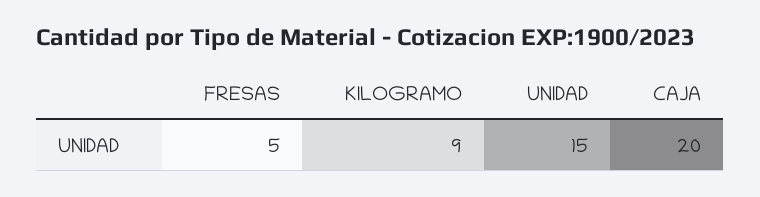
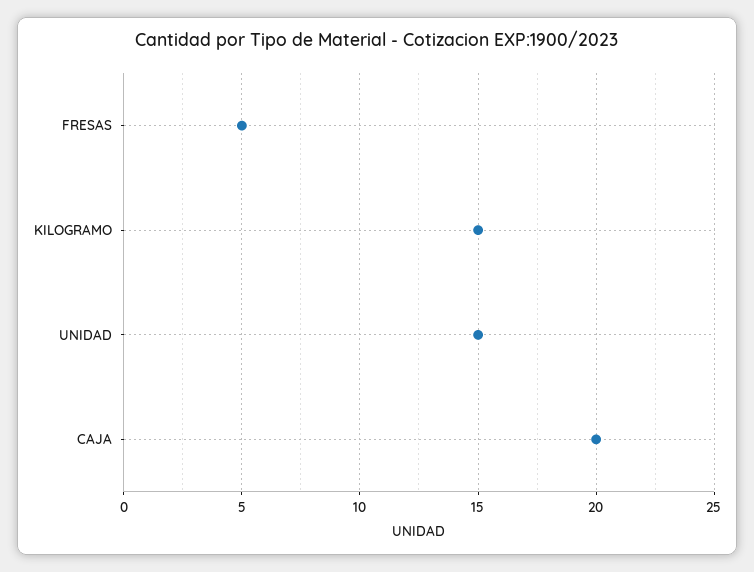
  {
    "FRESAS": 5,
-   "KILOGRAMO": 9,
+   "KILOGRAMO": 15,
    "UNIDAD": 15,
    "CAJA": 20
  }

